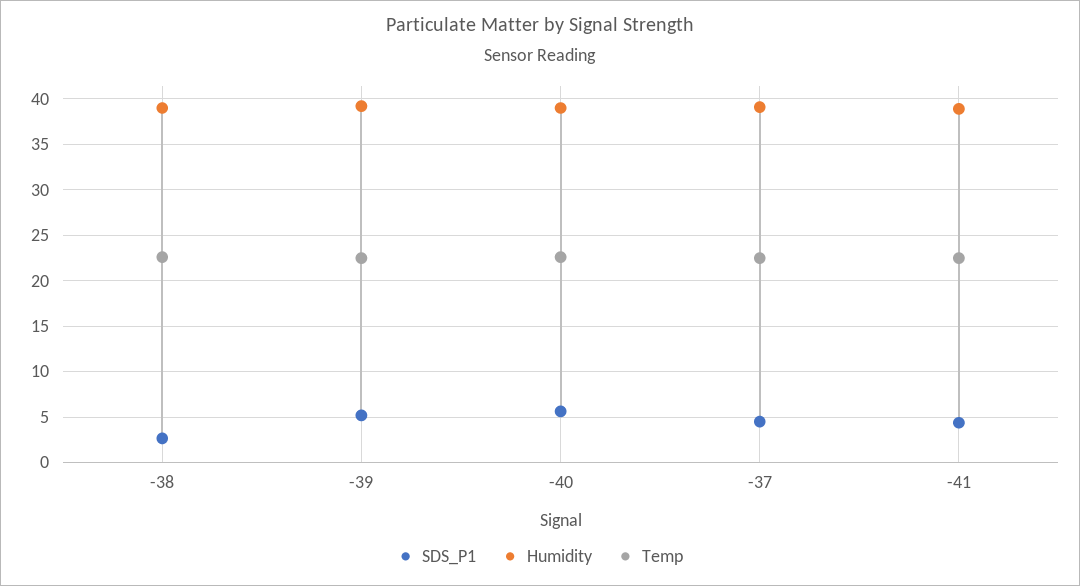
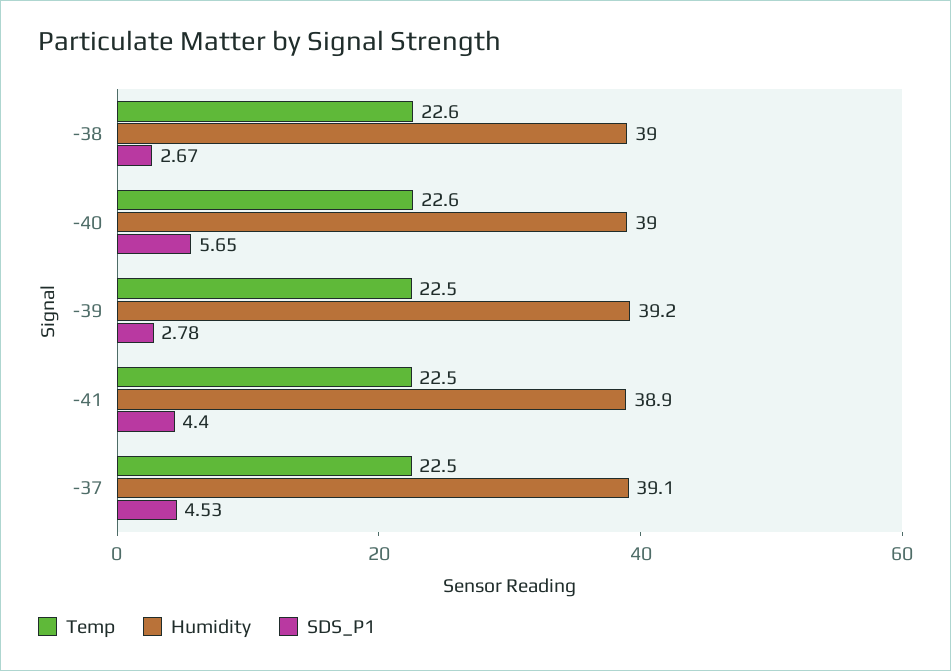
  {
    "SDS_P1": {
      "-38": 2.67,
-     "-39": 5,
+     "-39": 2.78,
      "-40": 5.65,
      "-37": 4.53,
      "-41": 4.4
    },
    "Humidity": {
      "-38": 39,
      "-39": 39.2,
      "-40": 39,
      "-37": 39.1,
      "-41": 38.9
    },
    "Temp": {
      "-38": 22.6,
      "-39": 22.5,
      "-40": 22.6,
      "-37": 22.5,
      "-41": 22.5
    }
  }

